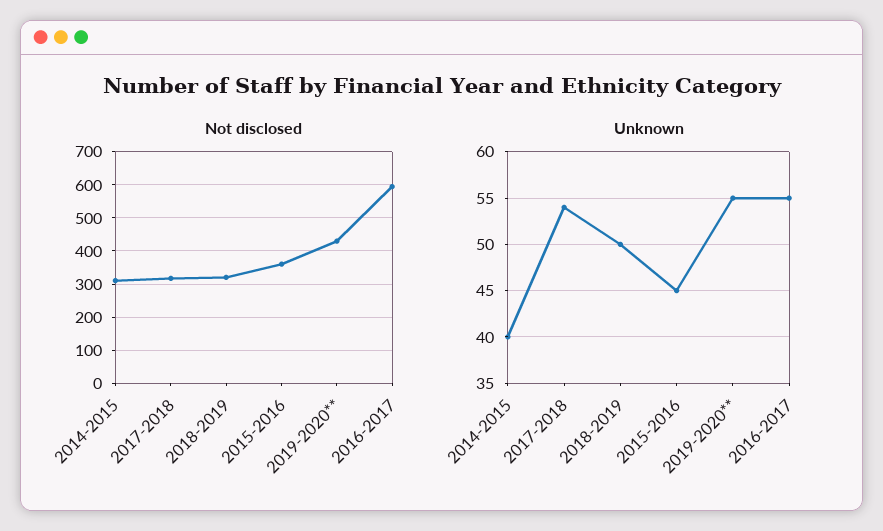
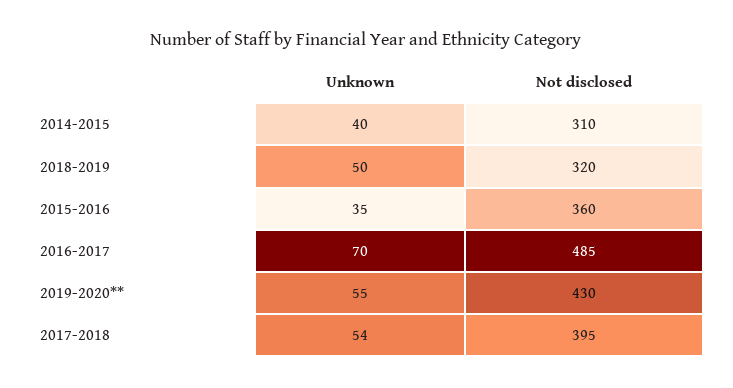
  {
    "Not disclosed": {
      "2014-2015": 310,
-     "2017-2018": 320,
+     "2017-2018": 395,
      "2018-2019": 320,
      "2015-2016": 360,
      "2019-2020**": 430,
-     "2016-2017": 600
+     "2016-2017": 485
    },
    "Unknown": {
      "2014-2015": 40,
      "2017-2018": 54,
      "2018-2019": 50,
-     "2015-2016": 45,
+     "2015-2016": 35,
      "2019-2020**": 55,
-     "2016-2017": 55
+     "2016-2017": 70
    }
  }

